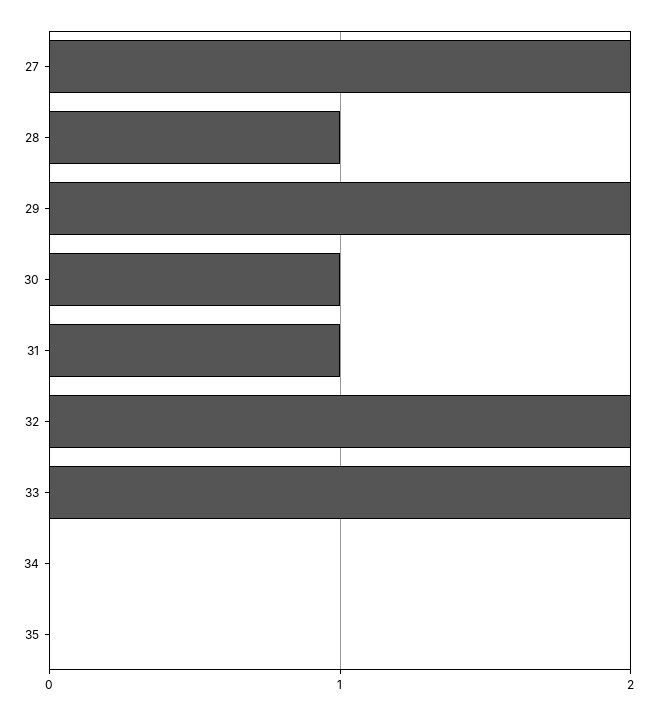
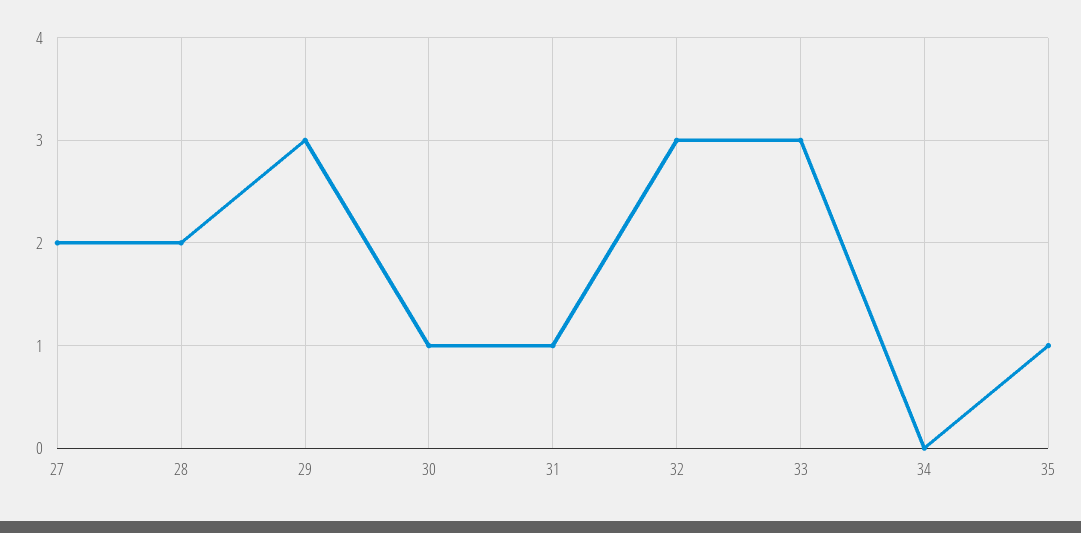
  {
    "27": 2,
-   "28": 1,
+   "28": 2,
-   "29": 2,
+   "29": 3,
    "30": 1,
    "31": 1,
-   "32": 2,
+   "32": 3,
-   "33": 2,
+   "33": 3,
    "34": 0,
-   "35": 0
+   "35": 1
  }

